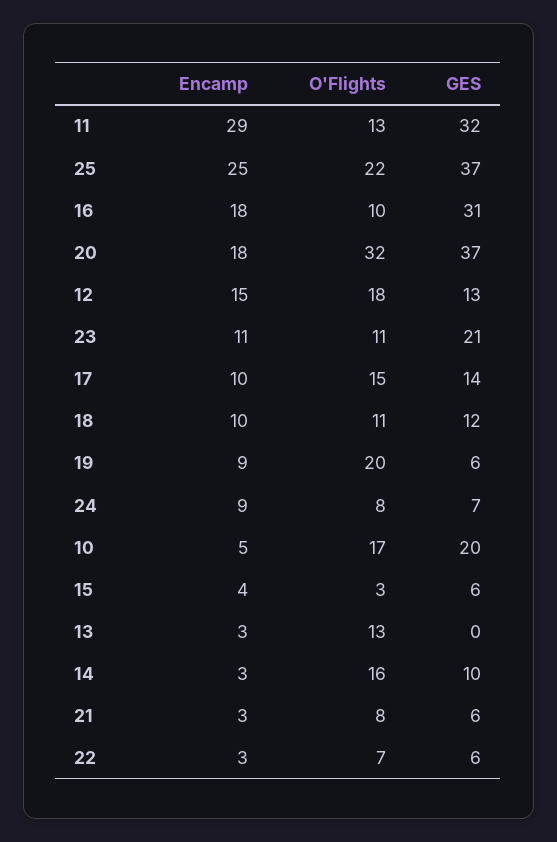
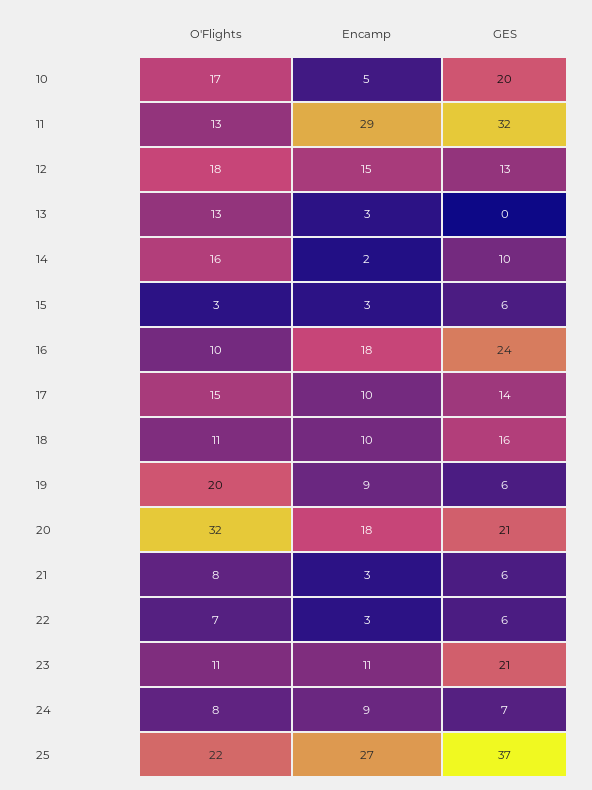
  {
    "Encamp": {
      "11": 29,
-     "25": 25,
+     "25": 27,
      "16": 18,
      "20": 18,
      "12": 15,
      "23": 11,
      "17": 10,
      "18": 10,
      "19": 9,
      "24": 9,
      "10": 5,
-     "15": 4,
+     "15": 3,
      "13": 3,
-     "14": 3,
+     "14": 2,
      "21": 3,
      "22": 3
    },
    "O'Flights": {
      "11": 13,
      "25": 22,
      "16": 10,
      "20": 32,
      "12": 18,
      "23": 11,
      "17": 15,
      "18": 11,
      "19": 20,
      "24": 8,
      "10": 17,
      "15": 3,
      "13": 13,
      "14": 16,
      "21": 8,
      "22": 7
    },
    "GES": {
      "11": 32,
      "25": 37,
-     "16": 31,
+     "16": 24,
-     "20": 37,
+     "20": 21,
      "12": 13,
      "23": 21,
      "17": 14,
-     "18": 12,
+     "18": 16,
      "19": 6,
      "24": 7,
      "10": 20,
      "15": 6,
      "13": 0,
      "14": 10,
      "21": 6,
      "22": 6
    }
  }

